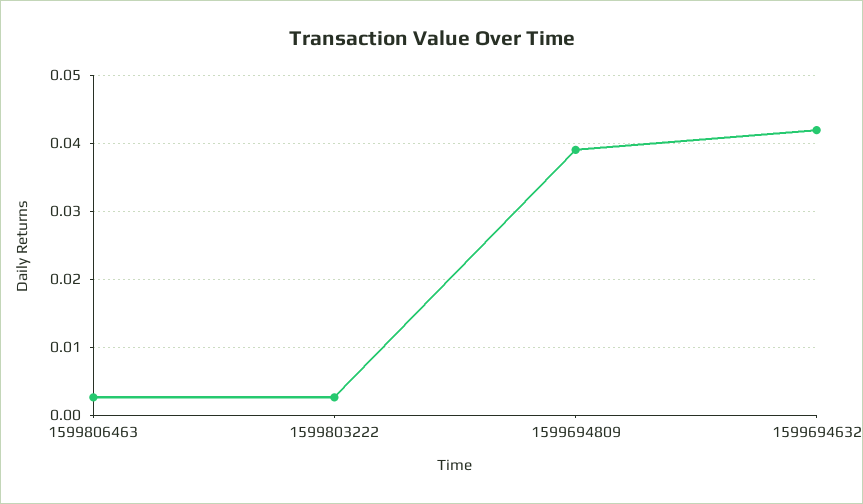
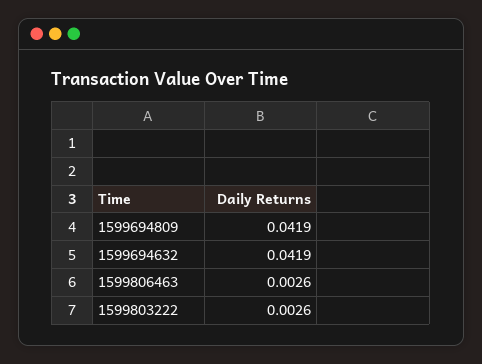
  {
    "1599806463": 0.0026,
    "1599803222": 0.0026,
-   "1599694809": 0.039,
+   "1599694809": 0.0419,
    "1599694632": 0.0419
  }

